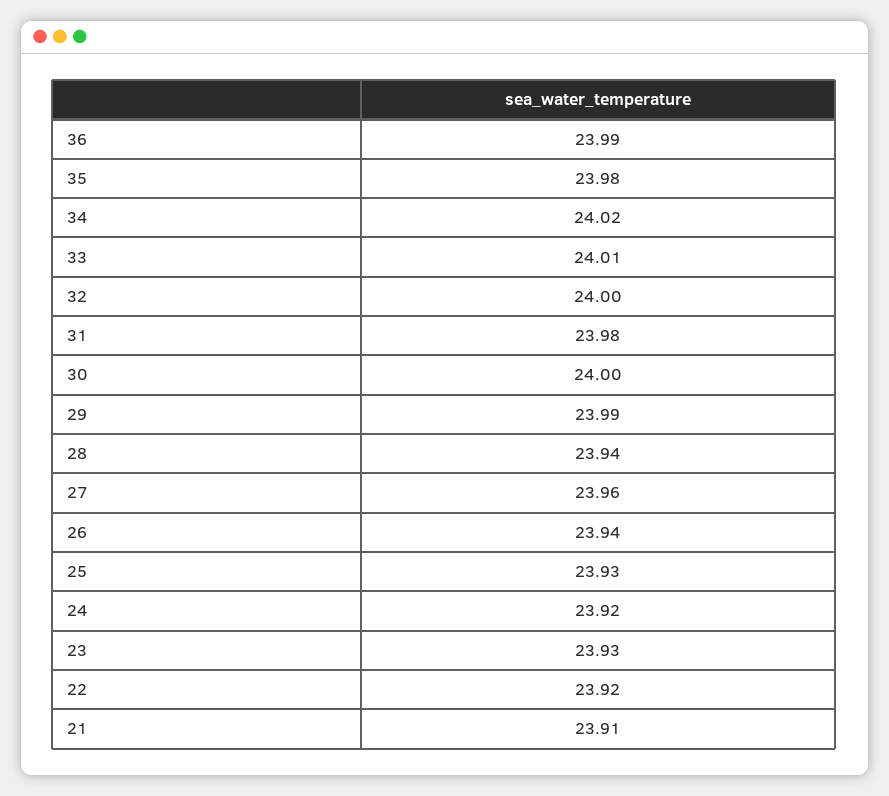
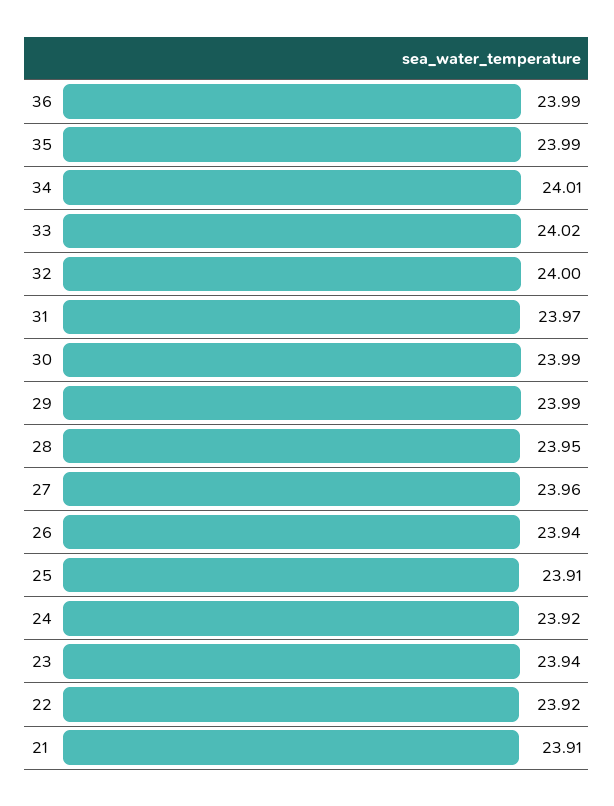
  {
    "36": 23.99,
-   "35": 23.98,
+   "35": 23.99,
-   "34": 24.02,
+   "34": 24.01,
-   "33": 24.01,
+   "33": 24.02,
    "32": 24,
-   "31": 23.98,
+   "31": 23.97,
-   "30": 24,
+   "30": 23.99,
    "29": 23.99,
-   "28": 23.94,
+   "28": 23.95,
    "27": 23.96,
    "26": 23.94,
-   "25": 23.93,
+   "25": 23.91,
    "24": 23.92,
-   "23": 23.93,
+   "23": 23.94,
    "22": 23.92,
    "21": 23.91
  }

